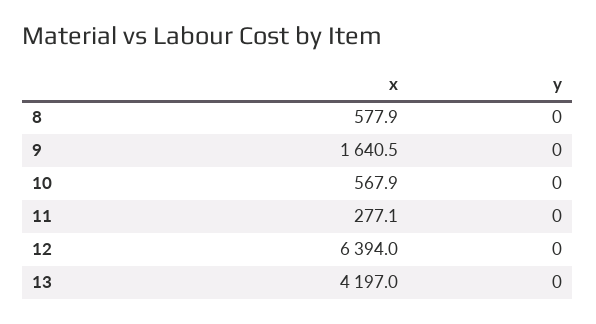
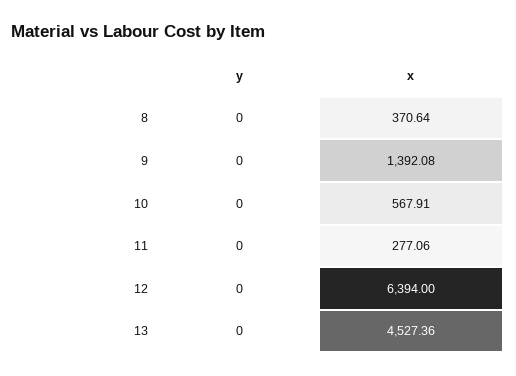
  {
    "x": {
-     "8": 577.9,
+     "8": 370.64,
-     "9": 1640.5,
+     "9": 1392.08,
      "10": 567.91,
      "11": 277.06,
      "12": 6394,
-     "13": 4197
+     "13": 4527.36
    },
    "y": {
      "8": 0,
      "9": 0,
      "10": 0,
      "11": 0,
      "12": 0,
      "13": 0
    }
  }

